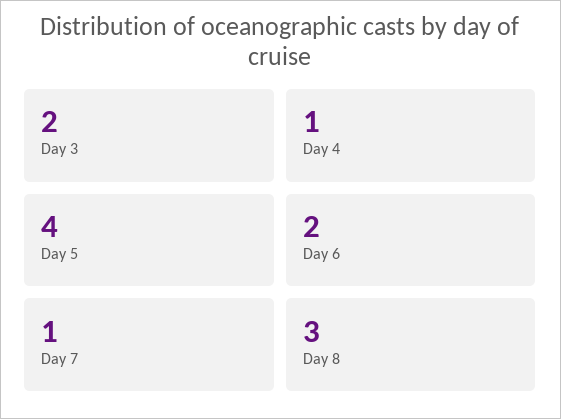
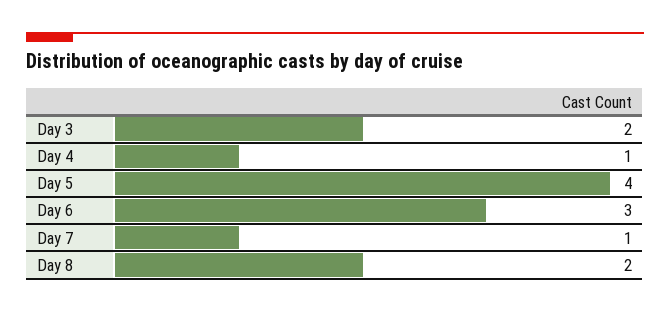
  {
    "Day 3": 2,
    "Day 4": 1,
    "Day 5": 4,
-   "Day 6": 2,
+   "Day 6": 3,
    "Day 7": 1,
-   "Day 8": 3
+   "Day 8": 2
  }

